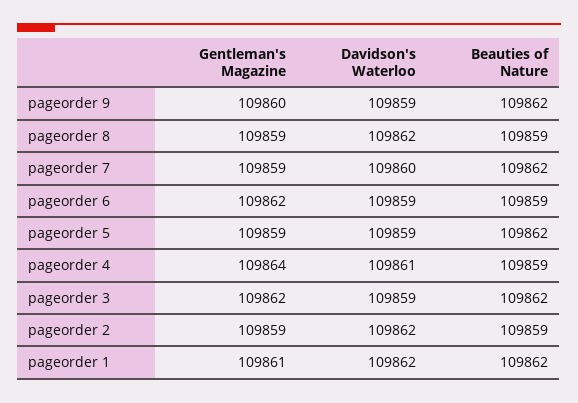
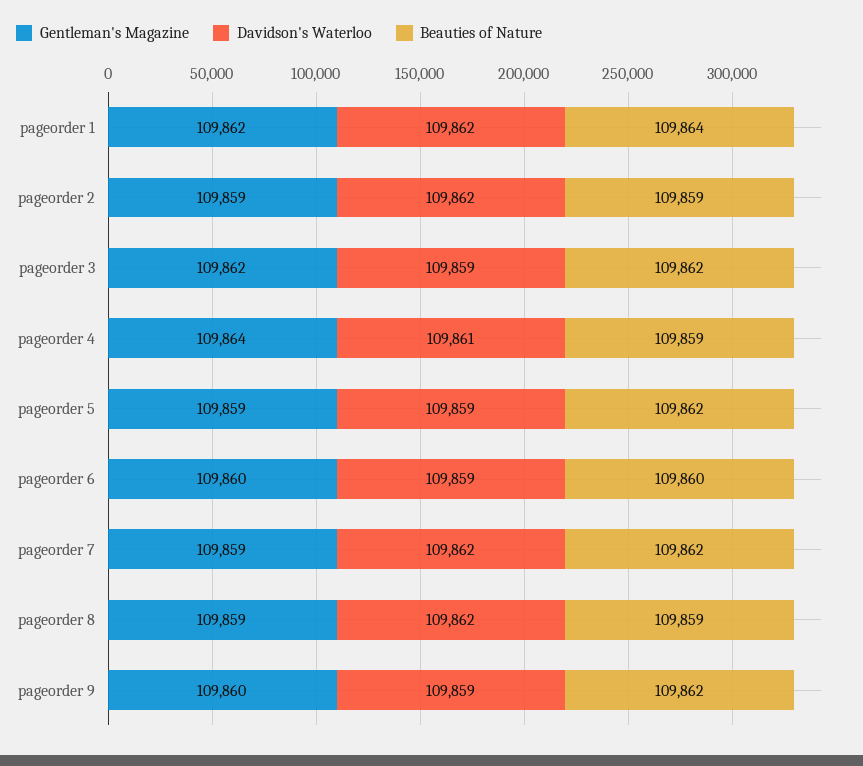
  {
    "Gentleman's Magazine": {
      "pageorder 9": 109860,
      "pageorder 8": 109859,
      "pageorder 7": 109859,
-     "pageorder 6": 109862,
+     "pageorder 6": 109860,
      "pageorder 5": 109859,
      "pageorder 4": 109864,
      "pageorder 3": 109862,
      "pageorder 2": 109859,
-     "pageorder 1": 109861
+     "pageorder 1": 109862
    },
    "Davidson's Waterloo": {
      "pageorder 9": 109859,
      "pageorder 8": 109862,
-     "pageorder 7": 109860,
+     "pageorder 7": 109862,
      "pageorder 6": 109859,
      "pageorder 5": 109859,
      "pageorder 4": 109861,
      "pageorder 3": 109859,
      "pageorder 2": 109862,
      "pageorder 1": 109862
    },
    "Beauties of Nature": {
      "pageorder 9": 109862,
      "pageorder 8": 109859,
      "pageorder 7": 109862,
-     "pageorder 6": 109859,
+     "pageorder 6": 109860,
      "pageorder 5": 109862,
      "pageorder 4": 109859,
      "pageorder 3": 109862,
      "pageorder 2": 109859,
-     "pageorder 1": 109862
+     "pageorder 1": 109864
    }
  }

